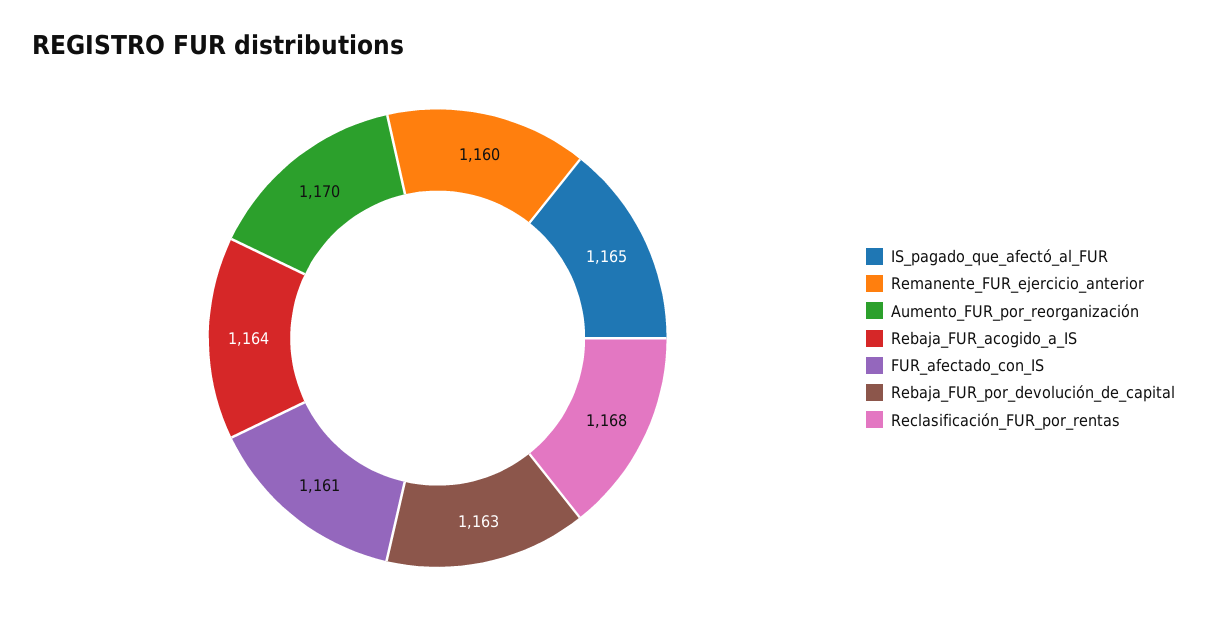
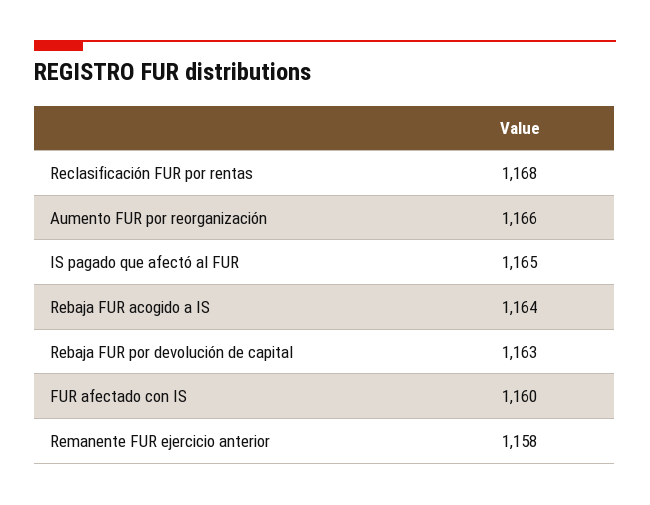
  {
    "IS_pagado_que_afectó_al_FUR": 1165,
-   "Remanente_FUR_ejercicio_anterior": 1160,
+   "Remanente_FUR_ejercicio_anterior": 1158,
-   "Aumento_FUR_por_reorganización": 1170,
+   "Aumento_FUR_por_reorganización": 1166,
    "Rebaja_FUR_acogido_a_IS": 1164,
-   "FUR_afectado_con_IS": 1161,
+   "FUR_afectado_con_IS": 1160,
    "Rebaja_FUR_por_devolución_de_capital": 1163,
    "Reclasificación_FUR_por_rentas": 1168
  }

